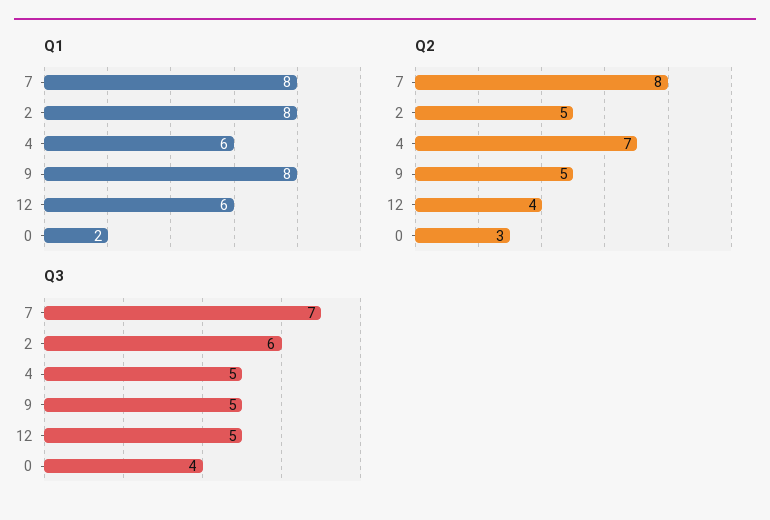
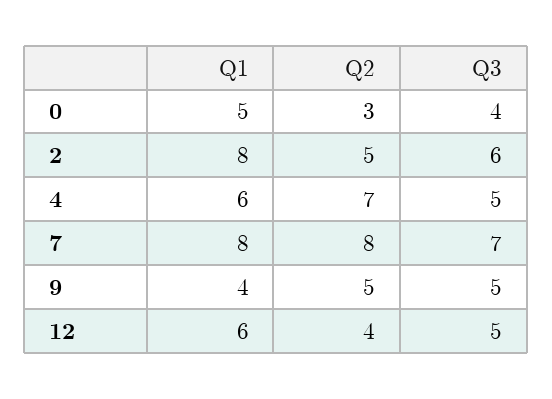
  {
    "Q1": {
      "7": 8,
      "2": 8,
      "4": 6,
-     "9": 8,
+     "9": 4,
      "12": 6,
-     "0": 2
+     "0": 5
    },
    "Q2": {
      "7": 8,
      "2": 5,
      "4": 7,
      "9": 5,
      "12": 4,
      "0": 3
    },
    "Q3": {
      "7": 7,
      "2": 6,
      "4": 5,
      "9": 5,
      "12": 5,
      "0": 4
    }
  }

